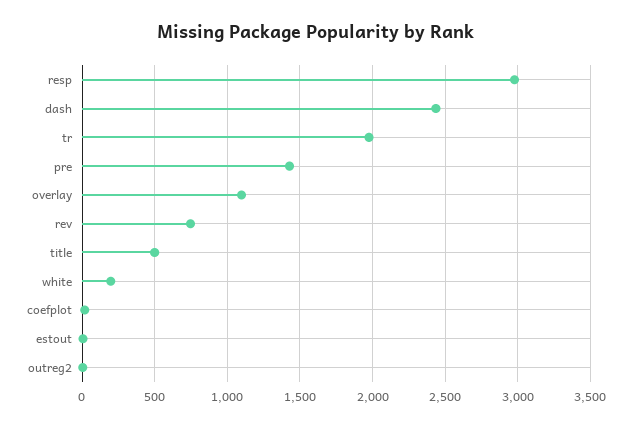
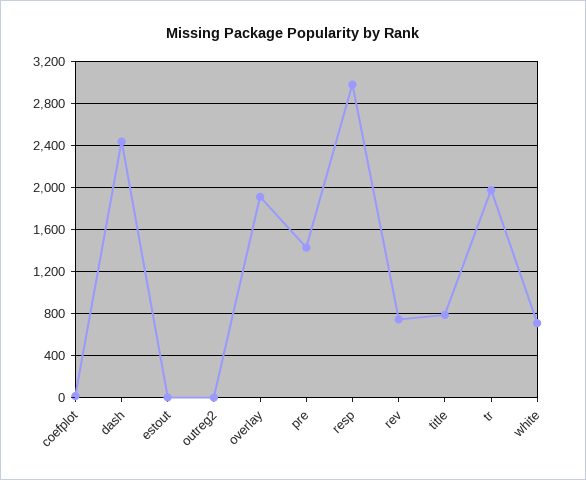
  {
    "resp": 3000,
    "dash": 2450,
    "tr": 2000,
    "pre": 1450,
-   "overlay": 1100,
+   "overlay": 1900,
    "rev": 750,
-   "title": 500,
+   "title": 800,
-   "white": 200,
+   "white": 700,
    "coefplot": 0,
    "estout": 0,
    "outreg2": 0
  }

